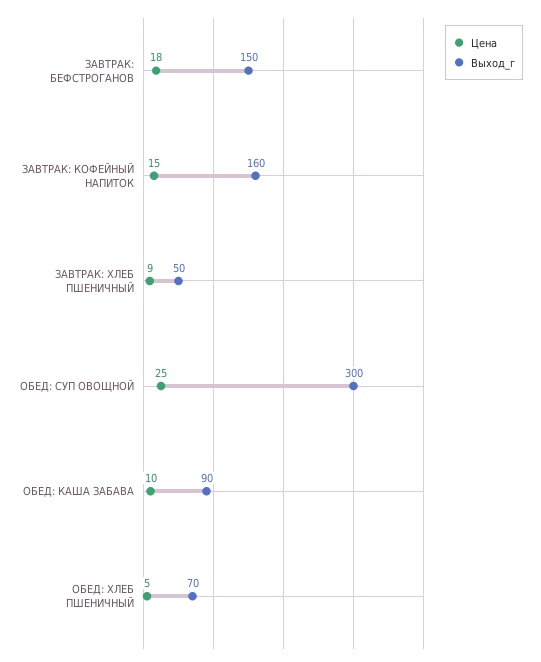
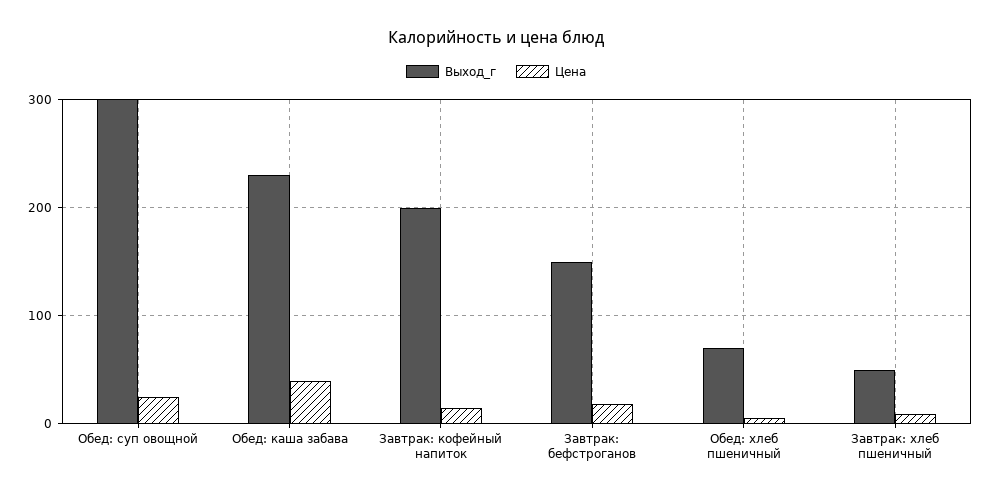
  {
    "Цена": {
      "ЗАВТРАК: БЕФСТРОГАНОВ": 18,
      "ЗАВТРАК: КОФЕЙНЫЙ НАПИТОК": 15,
      "ЗАВТРАК: ХЛЕБ ПШЕНИЧНЫЙ": 9,
      "ОБЕД: СУП ОВОЩНОЙ": 25,
-     "ОБЕД: КАША ЗАБАВА": 10,
+     "ОБЕД: КАША ЗАБАВА": 40,
      "ОБЕД: ХЛЕБ ПШЕНИЧНЫЙ": 5
    },
    "Выход_г": {
      "ЗАВТРАК: БЕФСТРОГАНОВ": 150,
-     "ЗАВТРАК: КОФЕЙНЫЙ НАПИТОК": 160,
+     "ЗАВТРАК: КОФЕЙНЫЙ НАПИТОК": 200,
      "ЗАВТРАК: ХЛЕБ ПШЕНИЧНЫЙ": 50,
      "ОБЕД: СУП ОВОЩНОЙ": 300,
-     "ОБЕД: КАША ЗАБАВА": 90,
+     "ОБЕД: КАША ЗАБАВА": 230,
      "ОБЕД: ХЛЕБ ПШЕНИЧНЫЙ": 70
    }
  }

